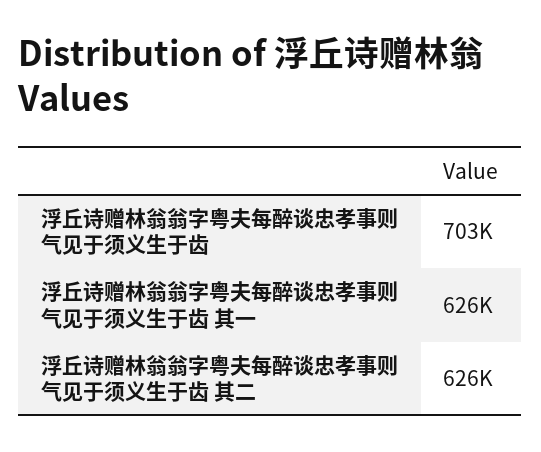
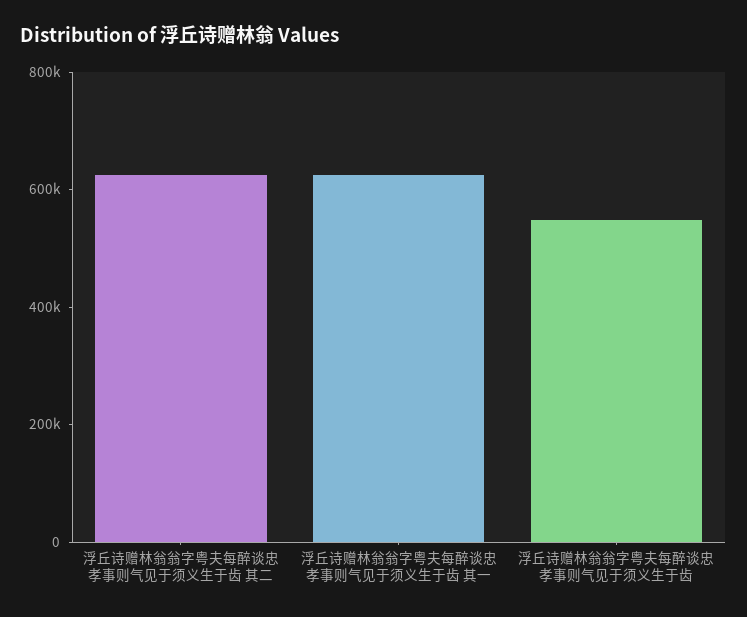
  {
-   "浮丘诗赠林翁翁字粤夫每醉谈忠孝事则气见于须义生于齿": 703000,
+   "浮丘诗赠林翁翁字粤夫每醉谈忠孝事则气见于须义生于齿": 550000,
    "浮丘诗赠林翁翁字粤夫每醉谈忠孝事则气见于须义生于齿 其一": 626000,
    "浮丘诗赠林翁翁字粤夫每醉谈忠孝事则气见于须义生于齿 其二": 626000
  }

